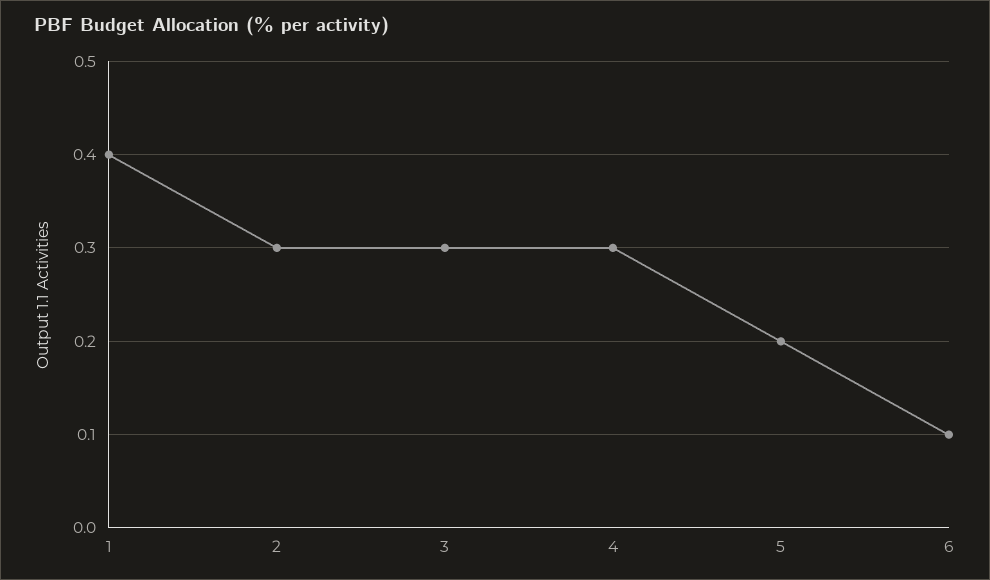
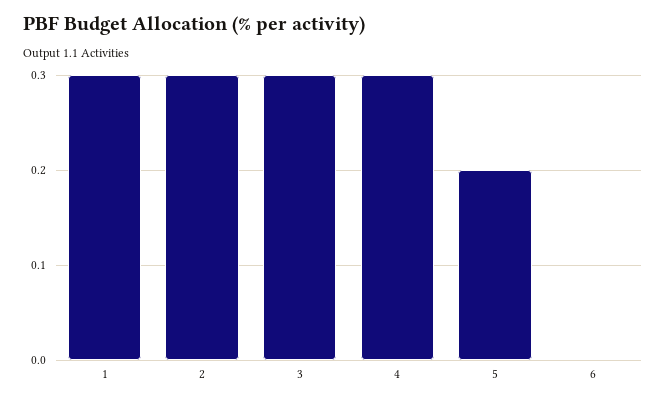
  {
-   "1": 0.4,
+   "1": 0.3,
    "2": 0.3,
    "3": 0.3,
    "4": 0.3,
    "5": 0.2,
-   "6": 0.1
+   "6": 0
  }

